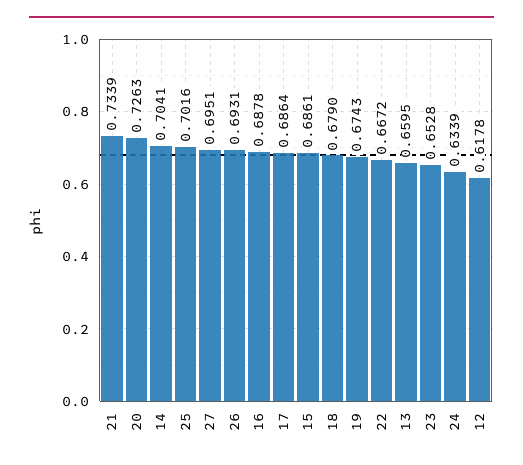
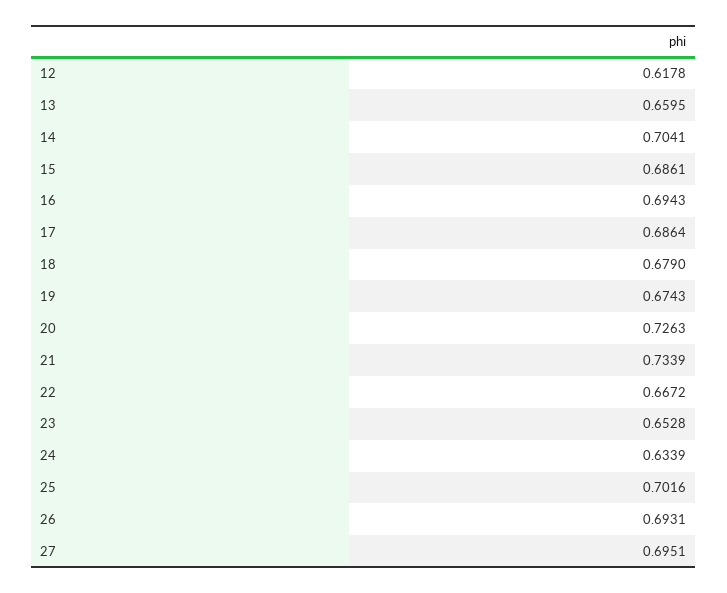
  {
    "21": 0.7339,
    "20": 0.7263,
    "14": 0.7041,
    "25": 0.7016,
    "27": 0.6951,
    "26": 0.6931,
-   "16": 0.6878,
+   "16": 0.6943,
    "17": 0.6864,
    "15": 0.6861,
    "18": 0.679,
    "19": 0.6743,
    "22": 0.6672,
    "13": 0.6595,
    "23": 0.6528,
    "24": 0.6339,
    "12": 0.6178
  }

